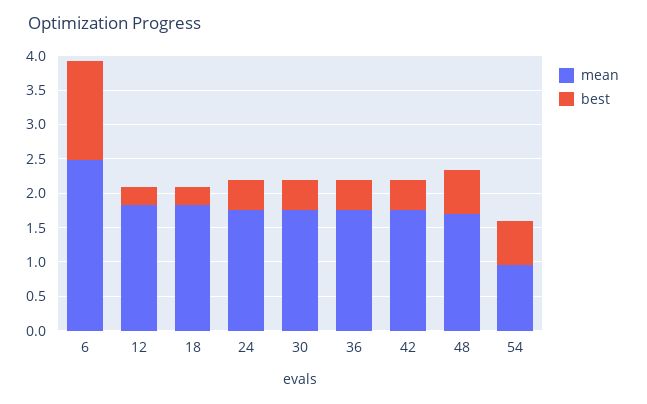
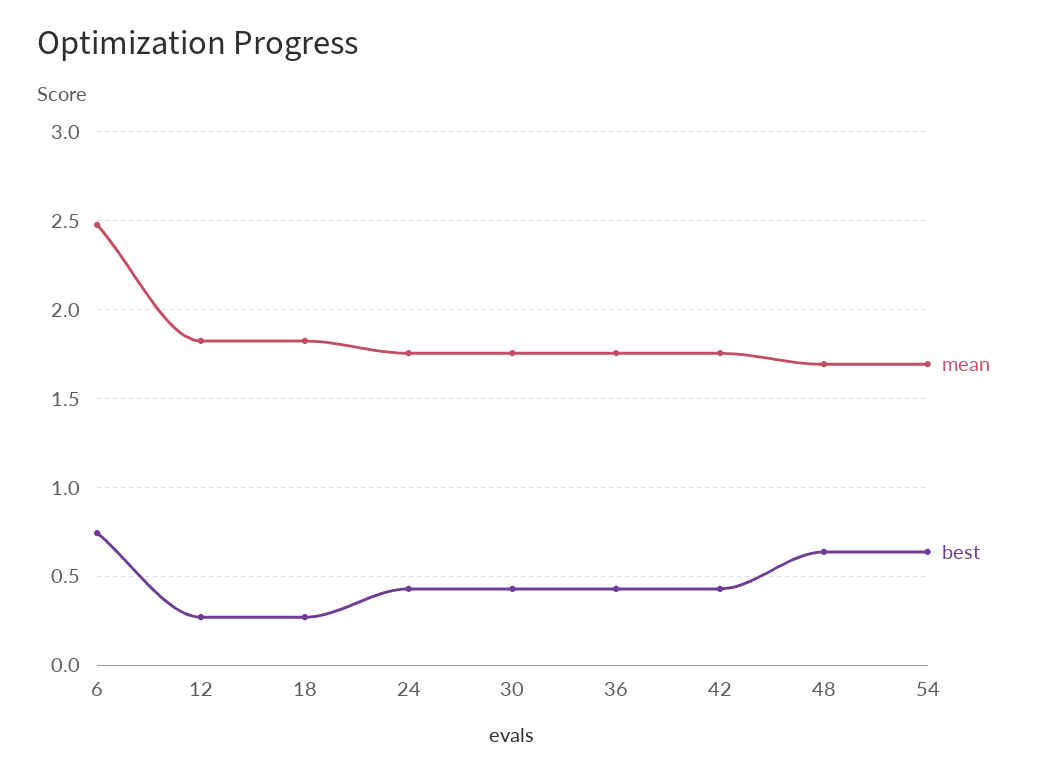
  {
    "mean": {
      "6": 2.5,
      "12": 1.8,
      "18": 1.8,
      "24": 1.75,
      "30": 1.75,
      "36": 1.75,
      "42": 1.75,
      "48": 1.7,
-     "54": 1
+     "54": 1.7
    },
    "best": {
-     "6": 1.5,
+     "6": 0.75,
      "12": 0.25,
      "18": 0.25,
      "24": 0.45,
      "30": 0.45,
      "36": 0.45,
      "42": 0.45,
      "48": 0.65,
      "54": 0.65
    }
  }

